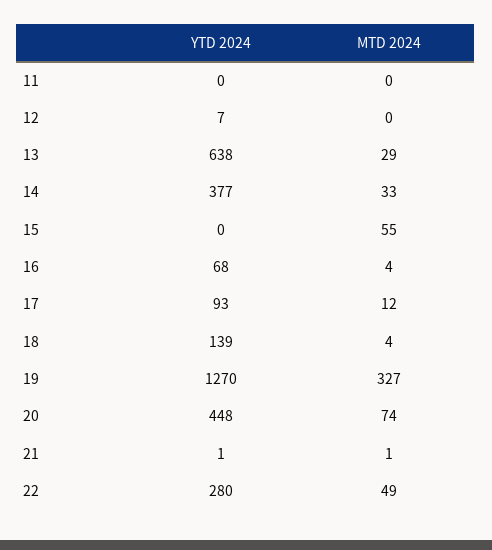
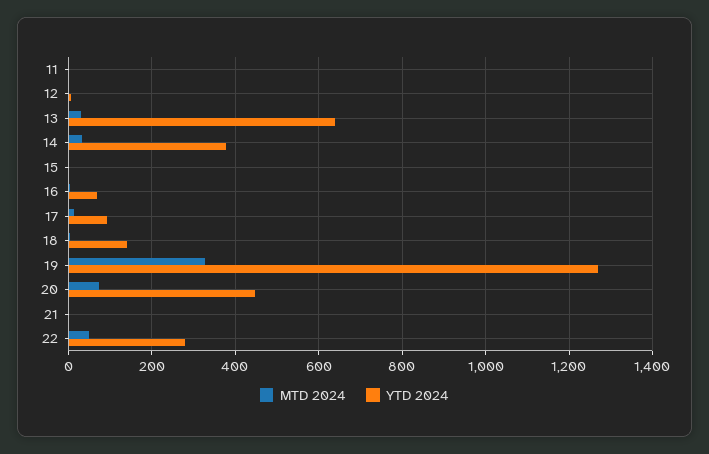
  {
    "YTD 2024": {
      "11": 0,
      "12": 7,
      "13": 638,
      "14": 377,
      "15": 0,
      "16": 68,
      "17": 93,
      "18": 139,
      "19": 1270,
      "20": 448,
      "21": 1,
      "22": 280
    },
    "MTD 2024": {
      "11": 0,
      "12": 0,
      "13": 29,
      "14": 33,
-     "15": 55,
+     "15": 0,
      "16": 4,
      "17": 12,
      "18": 4,
      "19": 327,
      "20": 74,
      "21": 1,
      "22": 49
    }
  }

